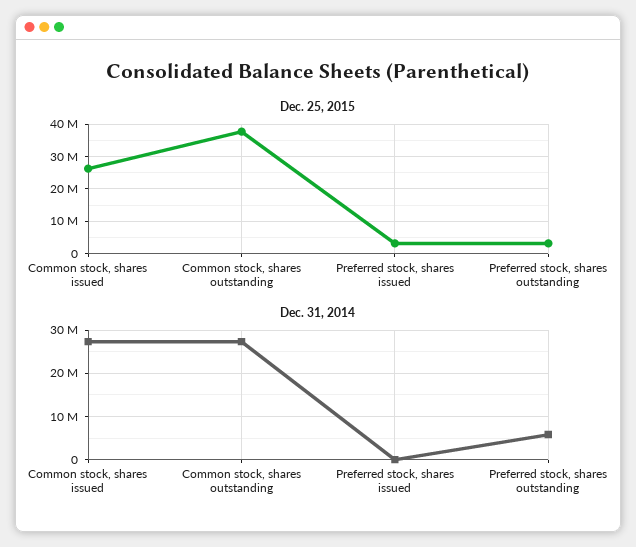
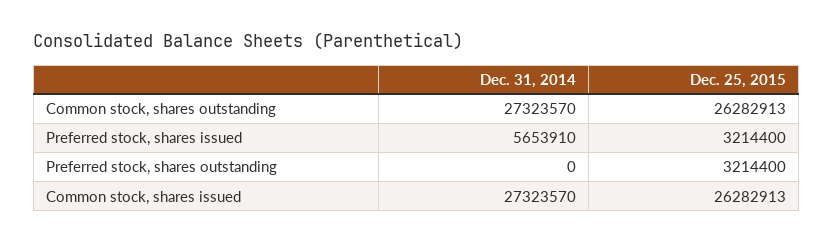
  {
    "Dec. 25, 2015": {
      "Common stock, shares issued": 26282913,
-     "Common stock, shares outstanding": 38000000,
+     "Common stock, shares outstanding": 26282913,
      "Preferred stock, shares issued": 3214400,
      "Preferred stock, shares outstanding": 3214400
    },
    "Dec. 31, 2014": {
      "Common stock, shares issued": 27323570,
      "Common stock, shares outstanding": 27323570,
-     "Preferred stock, shares issued": 0,
+     "Preferred stock, shares issued": 5653910,
-     "Preferred stock, shares outstanding": 6000000
+     "Preferred stock, shares outstanding": 0
    }
  }

